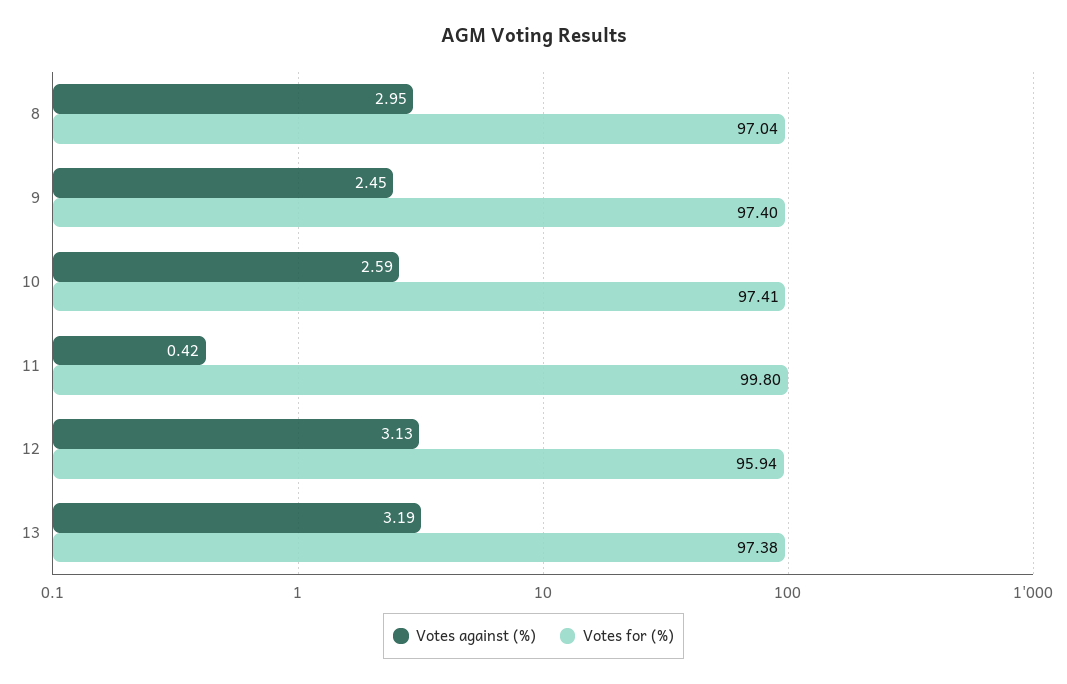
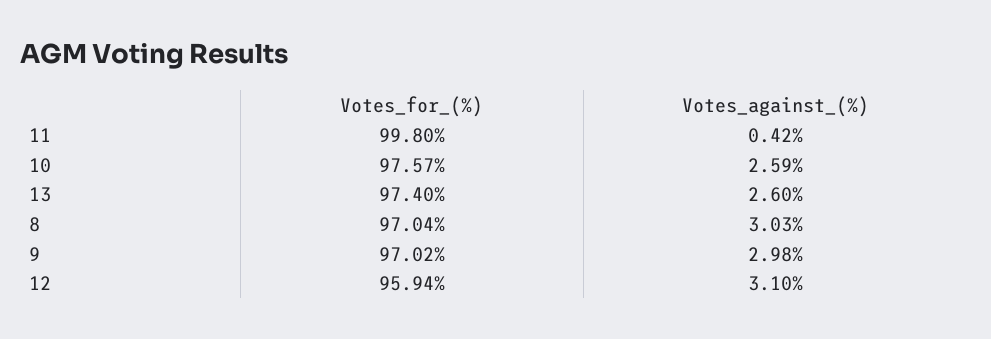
  {
    "Votes against (%)": {
-     "8": 2.95,
+     "8": 3.03,
-     "9": 2.45,
+     "9": 2.98,
      "10": 2.59,
      "11": 0.42,
-     "12": 3.13,
+     "12": 3.1,
-     "13": 3.19
+     "13": 2.6
    },
    "Votes for (%)": {
      "8": 97.04,
-     "9": 97.4,
+     "9": 97.02,
-     "10": 97.41,
+     "10": 97.57,
      "11": 99.8,
      "12": 95.94,
-     "13": 97.38
+     "13": 97.4
    }
  }

